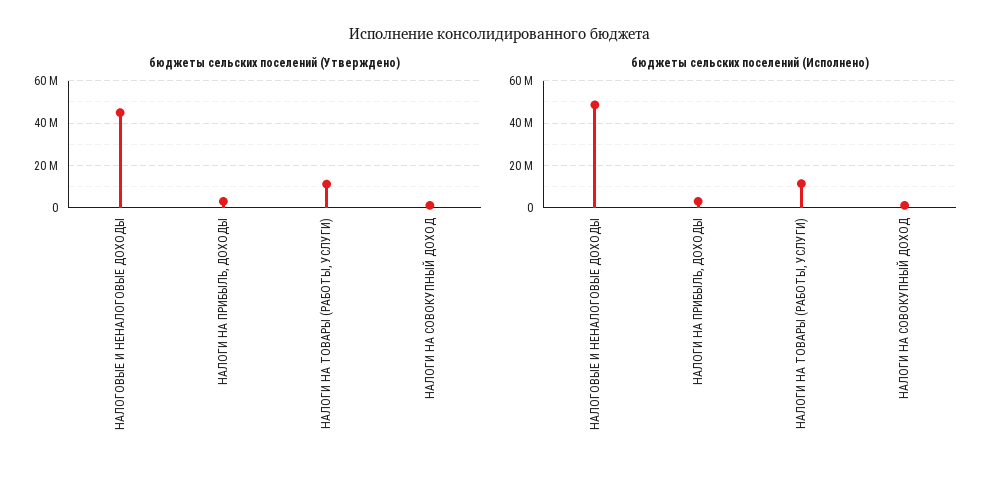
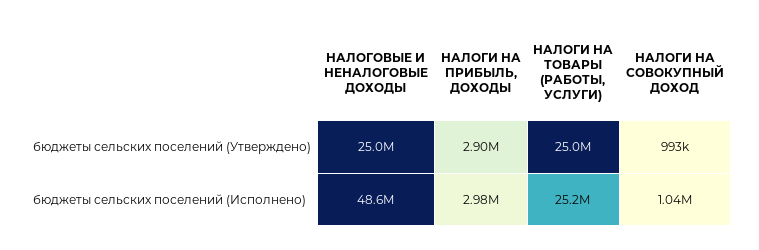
  {
    "бюджеты сельских поселений (Утверждено)": {
-     "НАЛОГОВЫЕ И НЕНАЛОГОВЫЕ ДОХОДЫ": 45000000,
+     "НАЛОГОВЫЕ И НЕНАЛОГОВЫЕ ДОХОДЫ": 25000000,
      "НАЛОГИ НА ПРИБЫЛЬ, ДОХОДЫ": 2900000,
-     "НАЛОГИ НА ТОВАРЫ (РАБОТЫ, УСЛУГИ)": 10000000,
+     "НАЛОГИ НА ТОВАРЫ (РАБОТЫ, УСЛУГИ)": 25000000,
      "НАЛОГИ НА СОВОКУПНЫЙ ДОХОД": 993000
    },
    "бюджеты сельских поселений (Исполнено)": {
      "НАЛОГОВЫЕ И НЕНАЛОГОВЫЕ ДОХОДЫ": 48600000,
      "НАЛОГИ НА ПРИБЫЛЬ, ДОХОДЫ": 2980000,
-     "НАЛОГИ НА ТОВАРЫ (РАБОТЫ, УСЛУГИ)": 10000000,
+     "НАЛОГИ НА ТОВАРЫ (РАБОТЫ, УСЛУГИ)": 25200000,
      "НАЛОГИ НА СОВОКУПНЫЙ ДОХОД": 1040000
    }
  }

